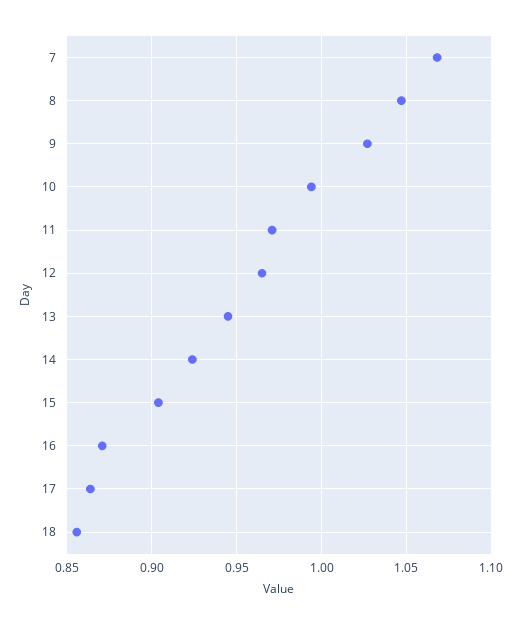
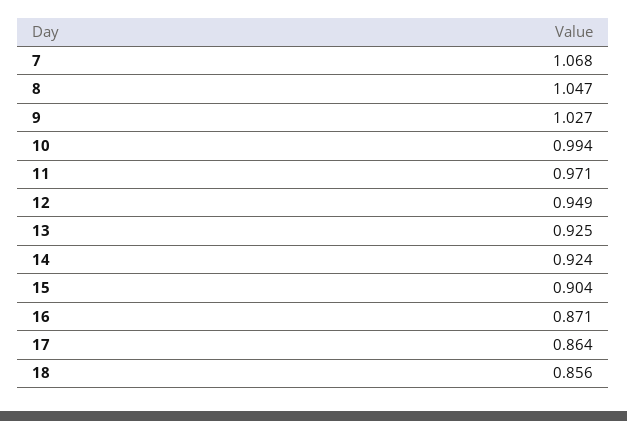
  {
    "7": 1.068,
    "8": 1.047,
    "9": 1.027,
    "10": 0.994,
    "11": 0.971,
-   "12": 0.965,
+   "12": 0.949,
-   "13": 0.945,
+   "13": 0.925,
    "14": 0.924,
    "15": 0.904,
    "16": 0.871,
    "17": 0.864,
    "18": 0.856
  }

